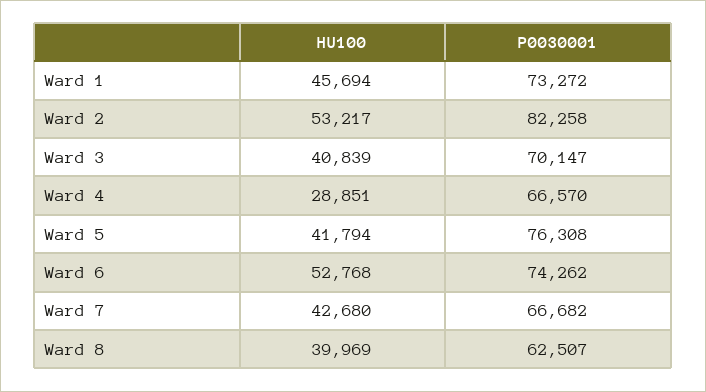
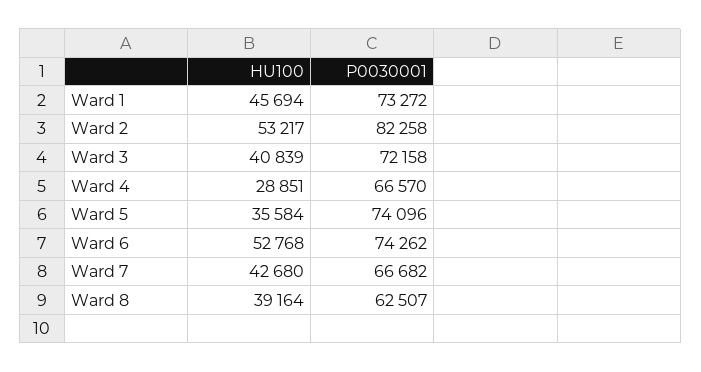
  {
    "HU100": {
      "Ward 1": 45694,
      "Ward 2": 53217,
      "Ward 3": 40839,
      "Ward 4": 28851,
-     "Ward 5": 41794,
+     "Ward 5": 35584,
      "Ward 6": 52768,
      "Ward 7": 42680,
-     "Ward 8": 39969
+     "Ward 8": 39164
    },
    "P0030001": {
      "Ward 1": 73272,
      "Ward 2": 82258,
-     "Ward 3": 70147,
+     "Ward 3": 72158,
      "Ward 4": 66570,
-     "Ward 5": 76308,
+     "Ward 5": 74096,
      "Ward 6": 74262,
      "Ward 7": 66682,
      "Ward 8": 62507
    }
  }

